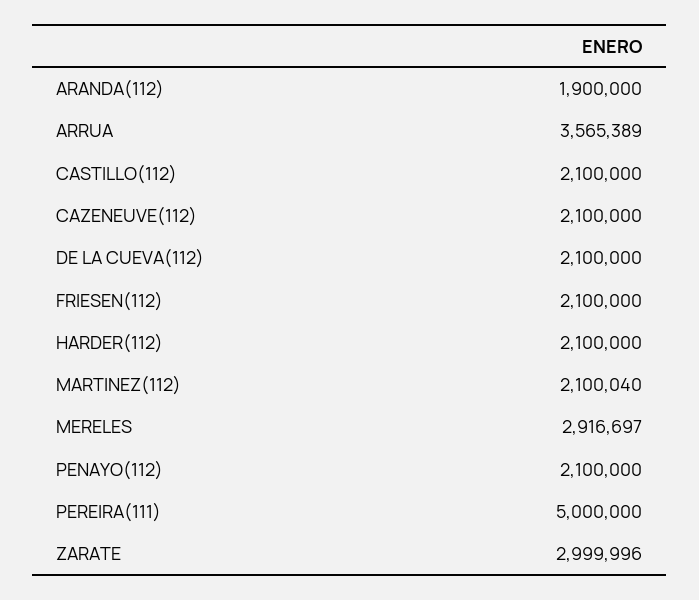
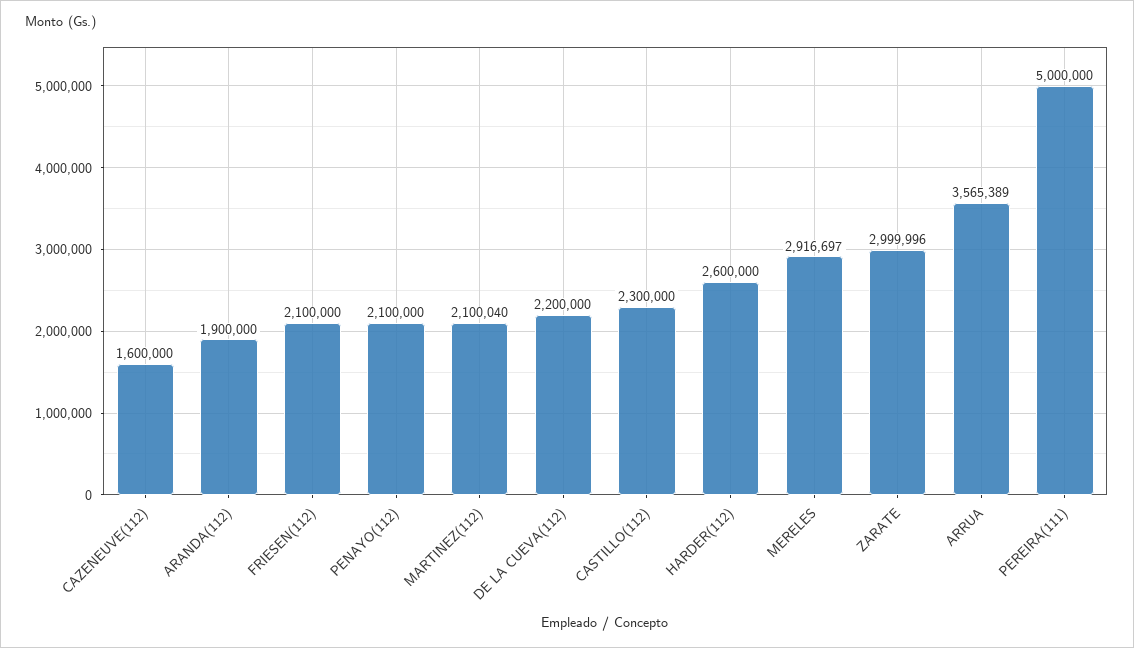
  {
    "ARANDA(112)": 1900000,
    "ARRUA": 3565389,
-   "CASTILLO(112)": 2100000,
+   "CASTILLO(112)": 2300000,
-   "CAZENEUVE(112)": 2100000,
+   "CAZENEUVE(112)": 1600000,
-   "DE LA CUEVA(112)": 2100000,
+   "DE LA CUEVA(112)": 2200000,
    "FRIESEN(112)": 2100000,
-   "HARDER(112)": 2100000,
+   "HARDER(112)": 2600000,
    "MARTINEZ(112)": 2100040,
    "MERELES": 2916697,
    "PENAYO(112)": 2100000,
    "PEREIRA(111)": 5000000,
    "ZARATE": 2999996
  }

